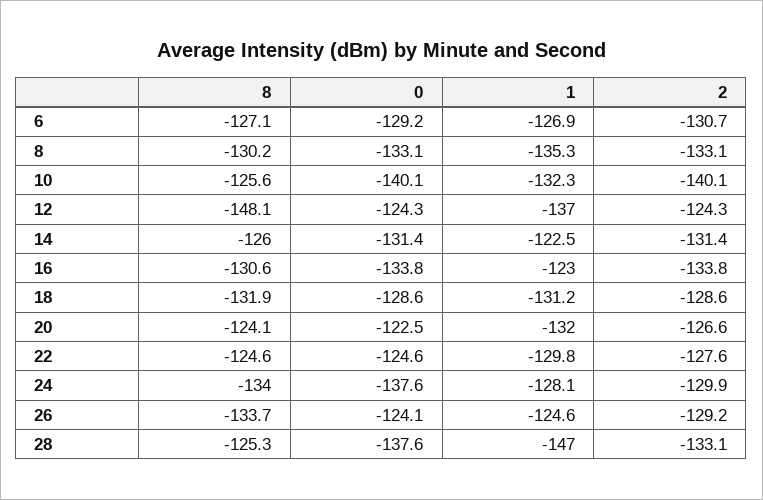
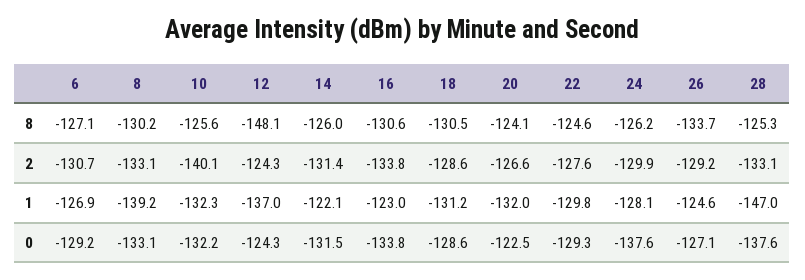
  {
    "8": {
      "6": -127.1,
      "8": -130.2,
      "10": -125.6,
      "12": -148.1,
      "14": -126,
      "16": -130.6,
-     "18": -131.9,
+     "18": -130.5,
      "20": -124.1,
      "22": -124.6,
-     "24": -134,
+     "24": -126.2,
      "26": -133.7,
      "28": -125.3
    },
    "0": {
      "6": -129.2,
      "8": -133.1,
-     "10": -140.1,
+     "10": -132.2,
      "12": -124.3,
-     "14": -131.4,
+     "14": -131.5,
      "16": -133.8,
      "18": -128.6,
      "20": -122.5,
-     "22": -124.6,
+     "22": -129.3,
      "24": -137.6,
-     "26": -124.1,
+     "26": -127.1,
      "28": -137.6
    },
    "1": {
      "6": -126.9,
-     "8": -135.3,
+     "8": -139.2,
      "10": -132.3,
      "12": -137,
-     "14": -122.5,
+     "14": -122.1,
      "16": -123,
      "18": -131.2,
      "20": -132,
      "22": -129.8,
      "24": -128.1,
      "26": -124.6,
      "28": -147
    },
    "2": {
      "6": -130.7,
      "8": -133.1,
      "10": -140.1,
      "12": -124.3,
      "14": -131.4,
      "16": -133.8,
      "18": -128.6,
      "20": -126.6,
      "22": -127.6,
      "24": -129.9,
      "26": -129.2,
      "28": -133.1
    }
  }

